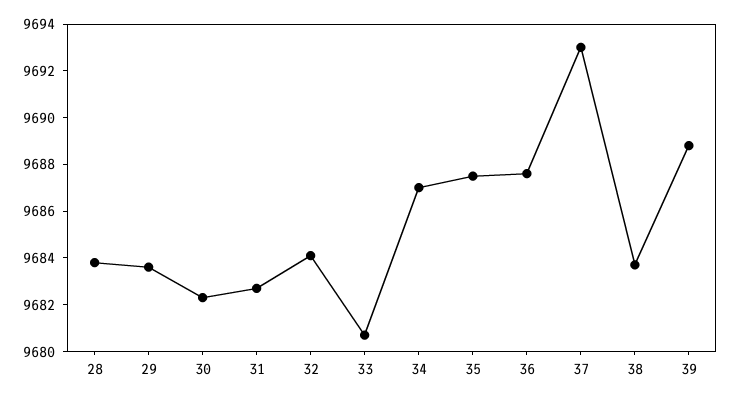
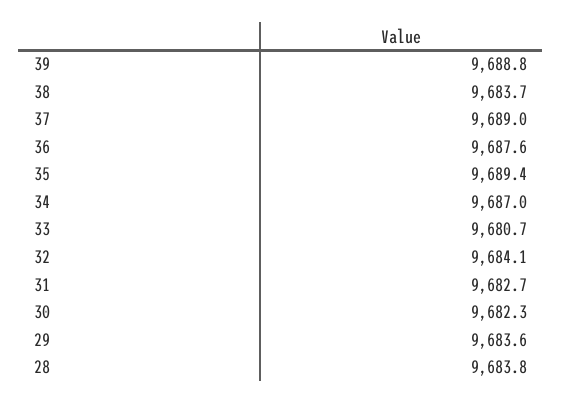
  {
    "28": 9683.8,
    "29": 9683.6,
    "30": 9682.3,
    "31": 9682.7,
    "32": 9684.1,
    "33": 9680.7,
    "34": 9687,
-   "35": 9687.5,
+   "35": 9689.4,
    "36": 9687.6,
-   "37": 9693,
+   "37": 9689,
    "38": 9683.7,
    "39": 9688.8
  }

